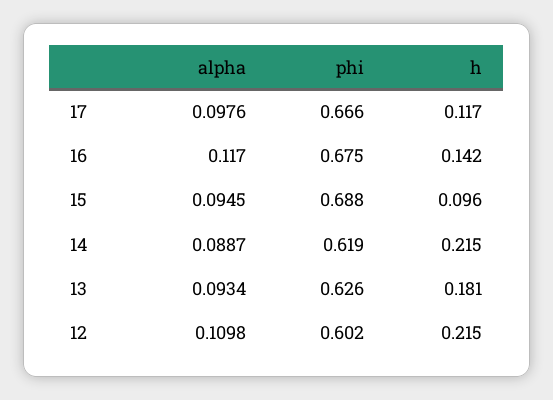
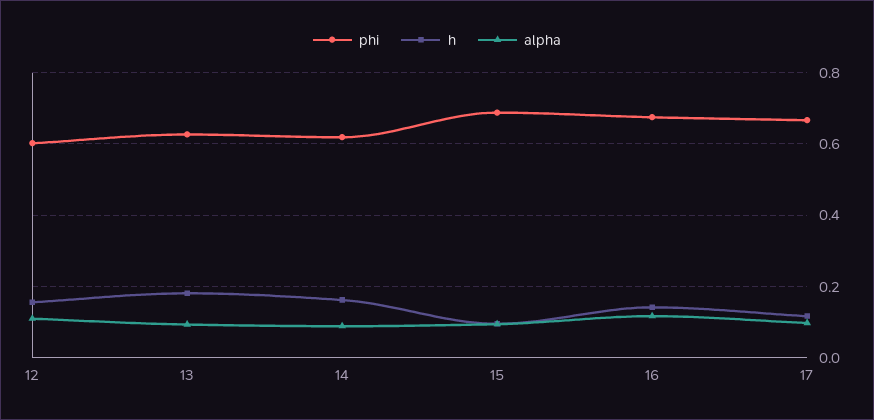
  {
    "alpha": {
      "17": 0.0976,
      "16": 0.117,
      "15": 0.0945,
      "14": 0.0887,
      "13": 0.0934,
      "12": 0.1098
    },
    "phi": {
      "17": 0.666,
      "16": 0.675,
      "15": 0.688,
      "14": 0.619,
      "13": 0.626,
      "12": 0.602
    },
    "h": {
      "17": 0.117,
      "16": 0.142,
      "15": 0.096,
-     "14": 0.215,
+     "14": 0.16,
      "13": 0.181,
-     "12": 0.215
+     "12": 0.16
    }
  }

